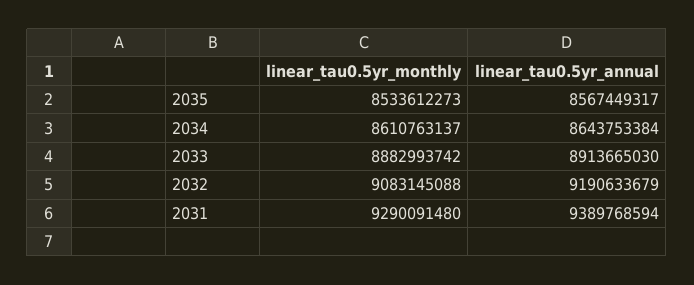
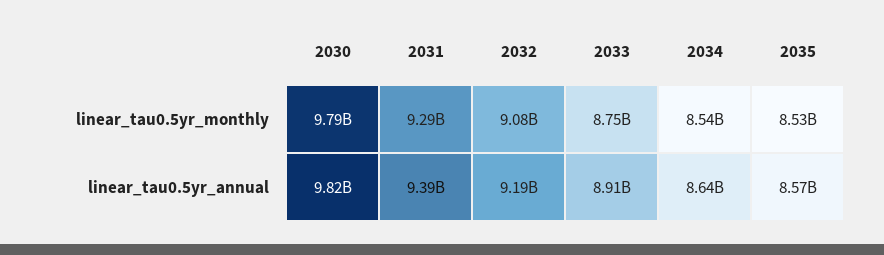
  {
    "linear_tau0.5yr_monthly": {
      "2035": 8533612273,
-     "2034": 8610763137,
+     "2034": 8540000000,
-     "2033": 8882993742,
+     "2033": 8750000000,
      "2032": 9083145088,
-     "2031": 9290091480
+     "2031": 9290091480,
+     "2030": 9790000000
    },
    "linear_tau0.5yr_annual": {
      "2035": 8567449317,
      "2034": 8643753384,
      "2033": 8913665030,
      "2032": 9190633679,
-     "2031": 9389768594
+     "2031": 9389768594,
+     "2030": 9820000000
    }
  }

